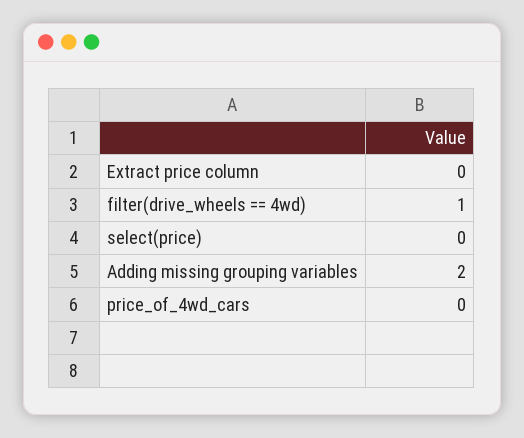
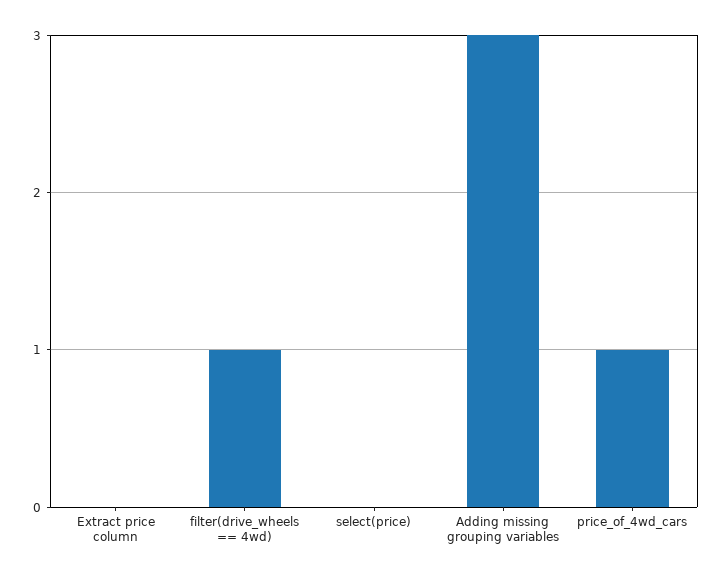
  {
    "Extract price column": 0,
    "filter(drive_wheels == 4wd)": 1,
    "select(price)": 0,
-   "Adding missing grouping variables": 2,
+   "Adding missing grouping variables": 3,
-   "price_of_4wd_cars": 0
+   "price_of_4wd_cars": 1
  }

